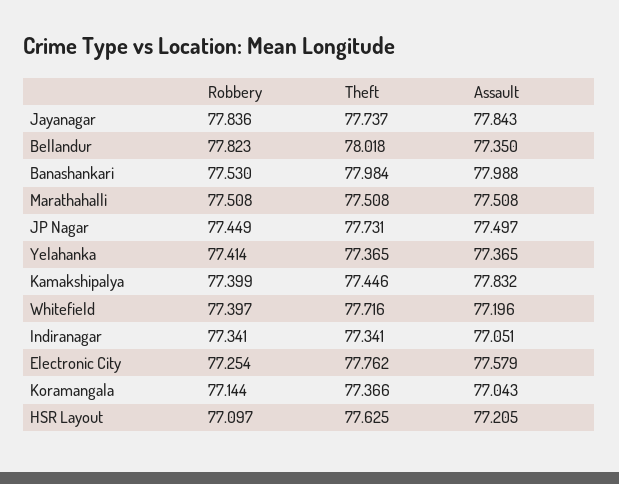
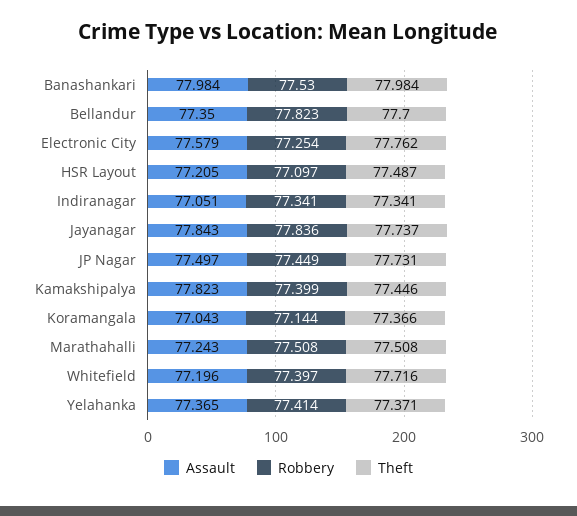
  {
    "Robbery": {
      "Jayanagar": 77.836,
      "Bellandur": 77.823,
      "Banashankari": 77.53,
      "Marathahalli": 77.508,
      "JP Nagar": 77.449,
      "Yelahanka": 77.414,
      "Kamakshipalya": 77.399,
      "Whitefield": 77.397,
      "Indiranagar": 77.341,
      "Electronic City": 77.254,
      "Koramangala": 77.144,
      "HSR Layout": 77.097
    },
    "Theft": {
      "Jayanagar": 77.737,
-     "Bellandur": 78.018,
+     "Bellandur": 77.7,
      "Banashankari": 77.984,
      "Marathahalli": 77.508,
      "JP Nagar": 77.731,
-     "Yelahanka": 77.365,
+     "Yelahanka": 77.371,
      "Kamakshipalya": 77.446,
      "Whitefield": 77.716,
      "Indiranagar": 77.341,
      "Electronic City": 77.762,
      "Koramangala": 77.366,
-     "HSR Layout": 77.625
+     "HSR Layout": 77.487
    },
    "Assault": {
      "Jayanagar": 77.843,
      "Bellandur": 77.35,
-     "Banashankari": 77.988,
+     "Banashankari": 77.984,
-     "Marathahalli": 77.508,
+     "Marathahalli": 77.243,
      "JP Nagar": 77.497,
      "Yelahanka": 77.365,
-     "Kamakshipalya": 77.832,
+     "Kamakshipalya": 77.823,
      "Whitefield": 77.196,
      "Indiranagar": 77.051,
      "Electronic City": 77.579,
      "Koramangala": 77.043,
      "HSR Layout": 77.205
    }
  }

